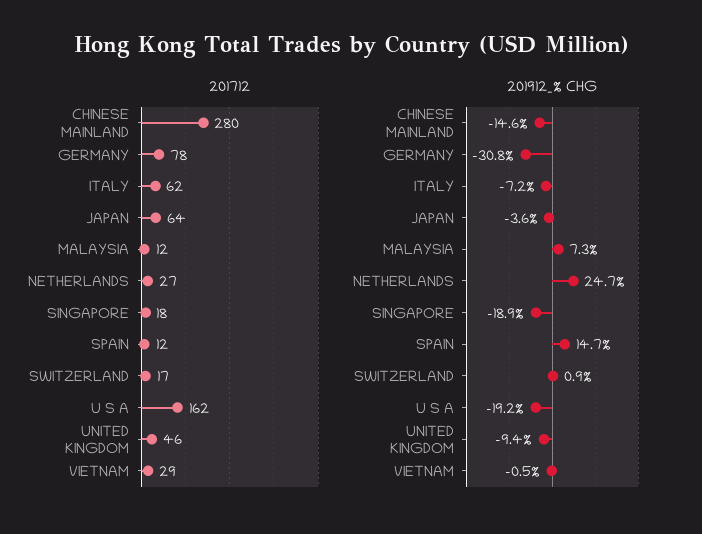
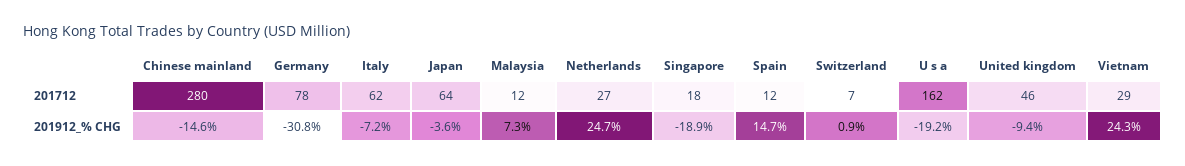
  {
    "201712": {
      "CHINESE MAINLAND": 280,
      "GERMANY": 78,
      "ITALY": 62,
      "JAPAN": 64,
      "MALAYSIA": 12,
      "NETHERLANDS": 27,
      "SINGAPORE": 18,
      "SPAIN": 12,
-     "SWITZERLAND": 17,
+     "SWITZERLAND": 7,
      "U S A": 162,
      "UNITED KINGDOM": 46,
      "VIETNAM": 29
    },
    "201912_% CHG": {
      "CHINESE MAINLAND": -14.6,
      "GERMANY": -30.8,
      "ITALY": -7.2,
      "JAPAN": -3.6,
      "MALAYSIA": 7.3,
      "NETHERLANDS": 24.7,
      "SINGAPORE": -18.9,
      "SPAIN": 14.7,
      "SWITZERLAND": 0.9,
      "U S A": -19.2,
      "UNITED KINGDOM": -9.4,
-     "VIETNAM": -0.5
+     "VIETNAM": 24.3
    }
  }

